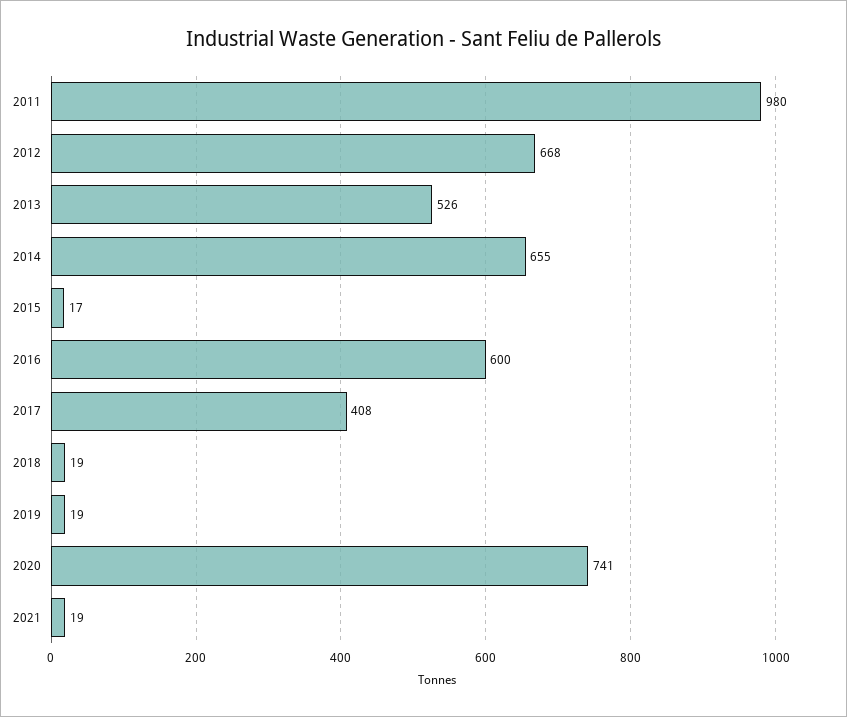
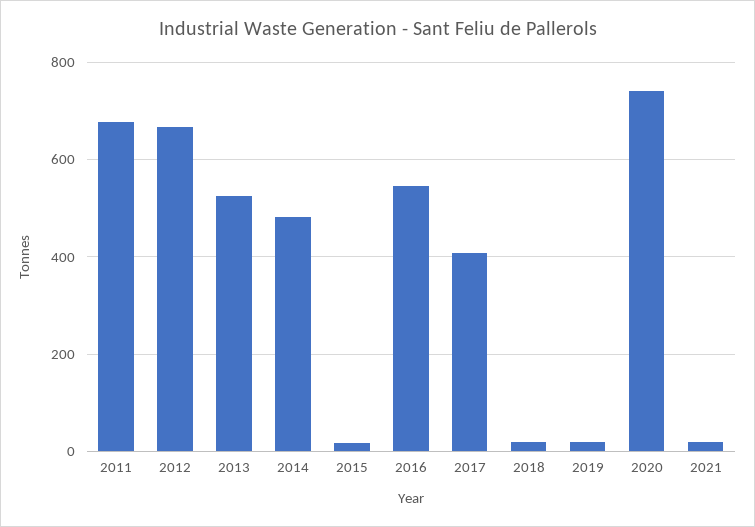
  {
-   "2011": 980,
+   "2011": 680,
    "2012": 668,
    "2013": 526,
-   "2014": 655,
+   "2014": 480,
    "2015": 17,
-   "2016": 600,
+   "2016": 540,
    "2017": 408,
    "2018": 19,
    "2019": 19,
    "2020": 741,
    "2021": 19
  }

